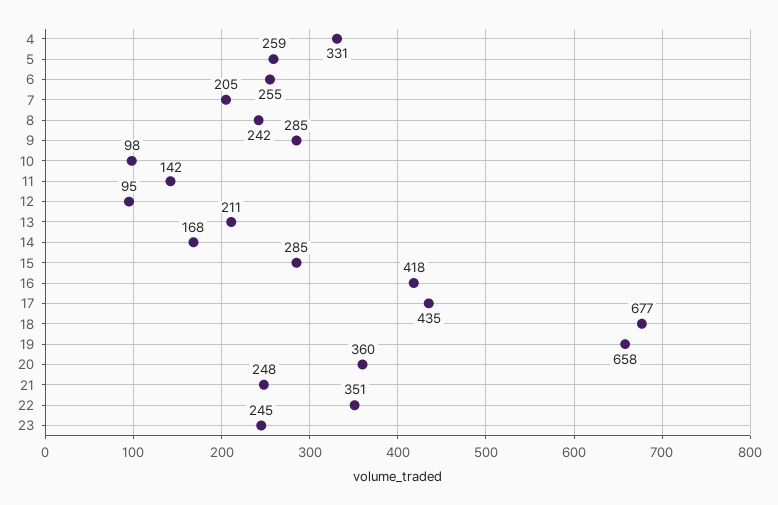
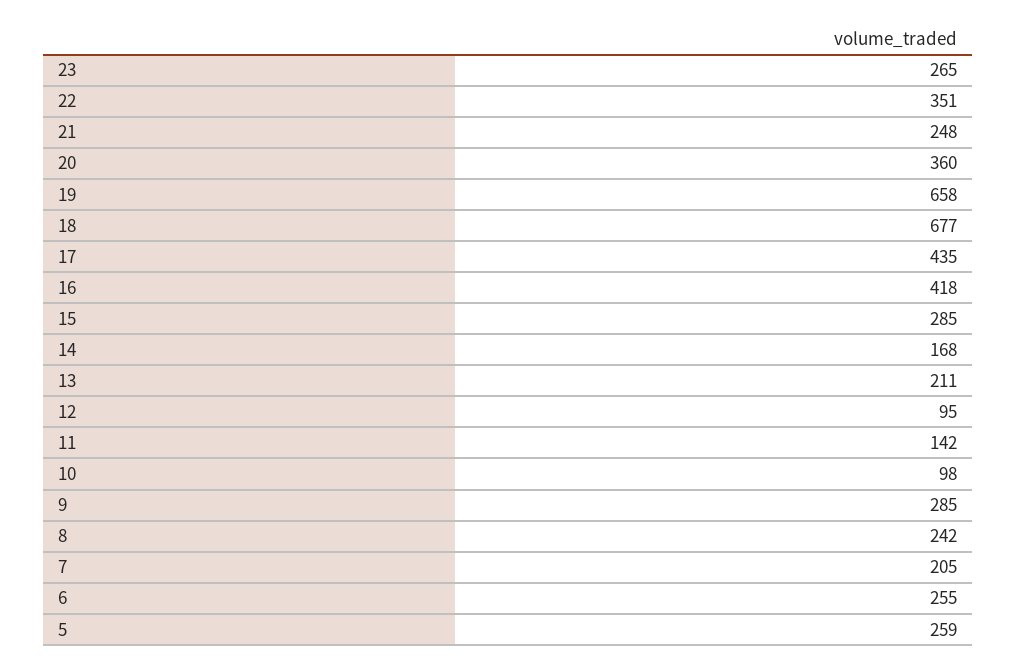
  {
-   "4": 331,
    "5": 259,
    "6": 255,
    "7": 205,
    "8": 242,
    "9": 285,
    "10": 98,
    "11": 142,
    "12": 95,
    "13": 211,
    "14": 168,
    "15": 285,
    "16": 418,
    "17": 435,
    "18": 677,
    "19": 658,
    "20": 360,
    "21": 248,
    "22": 351,
-   "23": 245
+   "23": 265
  }

